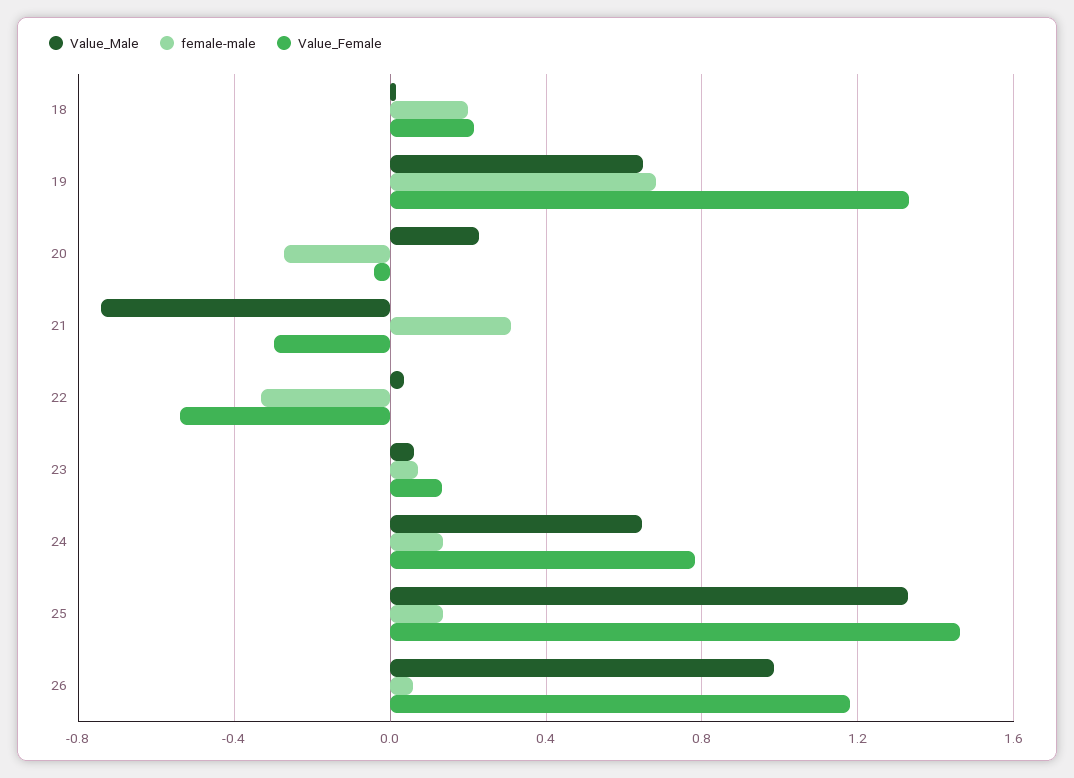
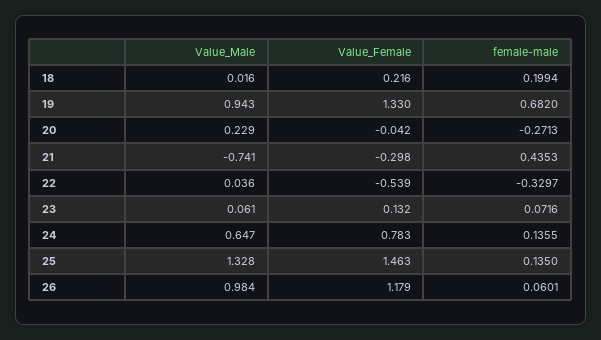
  {
    "Value_Male": {
      "18": 0.016,
-     "19": 0.65,
+     "19": 0.943,
      "20": 0.229,
      "21": -0.741,
      "22": 0.036,
      "23": 0.061,
      "24": 0.647,
      "25": 1.328,
      "26": 0.984
    },
    "female-male": {
      "18": 0.1994,
      "19": 0.682,
      "20": -0.2713,
-     "21": 0.3,
+     "21": 0.4353,
      "22": -0.3297,
      "23": 0.0716,
      "24": 0.1355,
      "25": 0.135,
      "26": 0.0601
    },
    "Value_Female": {
      "18": 0.216,
      "19": 1.33,
      "20": -0.042,
      "21": -0.298,
      "22": -0.539,
      "23": 0.132,
      "24": 0.783,
      "25": 1.463,
      "26": 1.179
    }
  }

